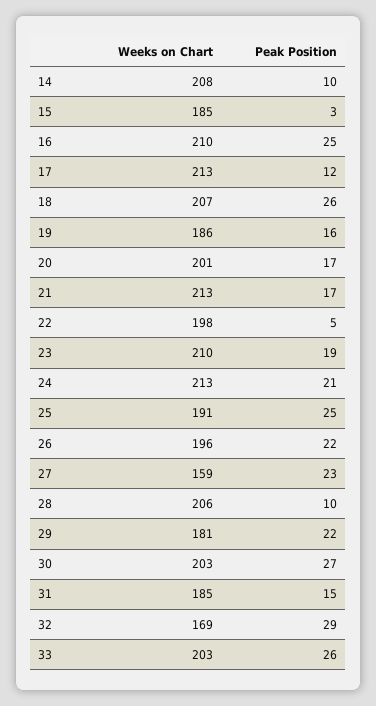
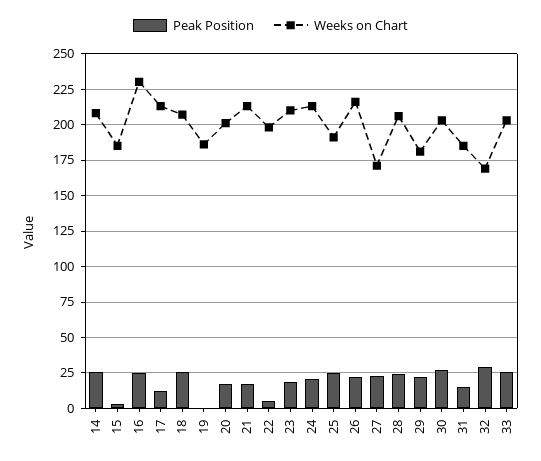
  {
    "Weeks on Chart": {
      "14": 208,
      "15": 185,
-     "16": 210,
+     "16": 230,
      "17": 213,
      "18": 207,
      "19": 186,
      "20": 201,
      "21": 213,
      "22": 198,
      "23": 210,
      "24": 213,
      "25": 191,
-     "26": 196,
+     "26": 215,
-     "27": 159,
+     "27": 170,
      "28": 206,
      "29": 181,
      "30": 203,
      "31": 185,
      "32": 169,
      "33": 203
    },
    "Peak Position": {
-     "14": 10,
+     "14": 25,
      "15": 3,
      "16": 25,
      "17": 12,
      "18": 26,
-     "19": 16,
+     "19": 0,
      "20": 17,
      "21": 17,
      "22": 5,
      "23": 19,
      "24": 21,
      "25": 25,
      "26": 22,
      "27": 23,
-     "28": 10,
+     "28": 25,
      "29": 22,
      "30": 27,
      "31": 15,
      "32": 29,
      "33": 26
    }
  }

